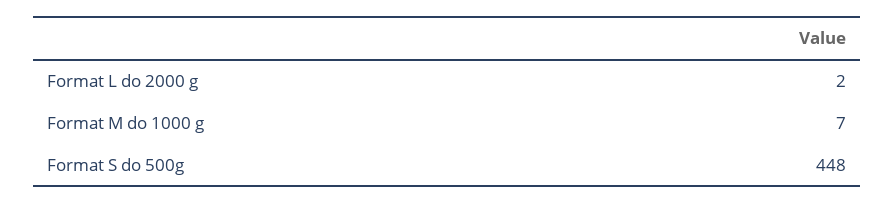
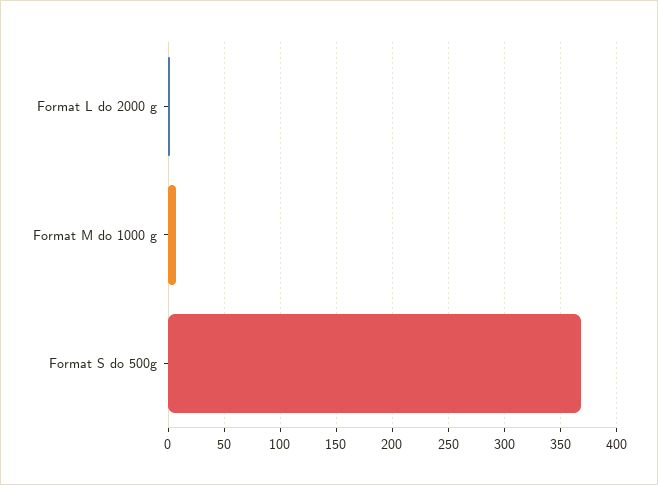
  {
    "Format L do 2000 g": 2,
    "Format M do 1000 g": 7,
-   "Format S do 500g": 448
+   "Format S do 500g": 370
  }

